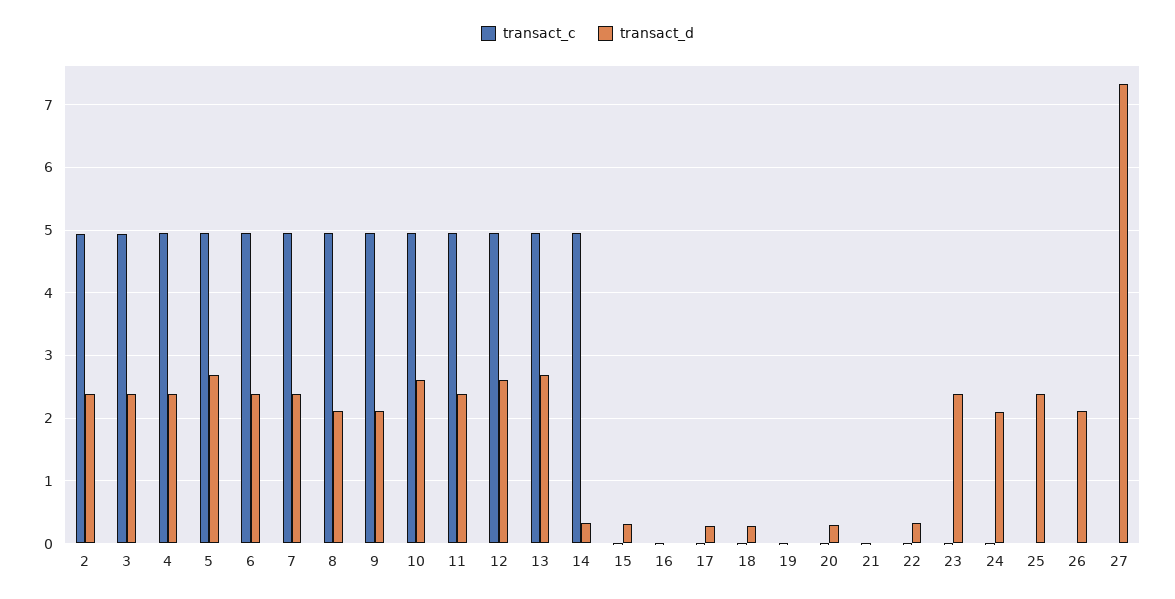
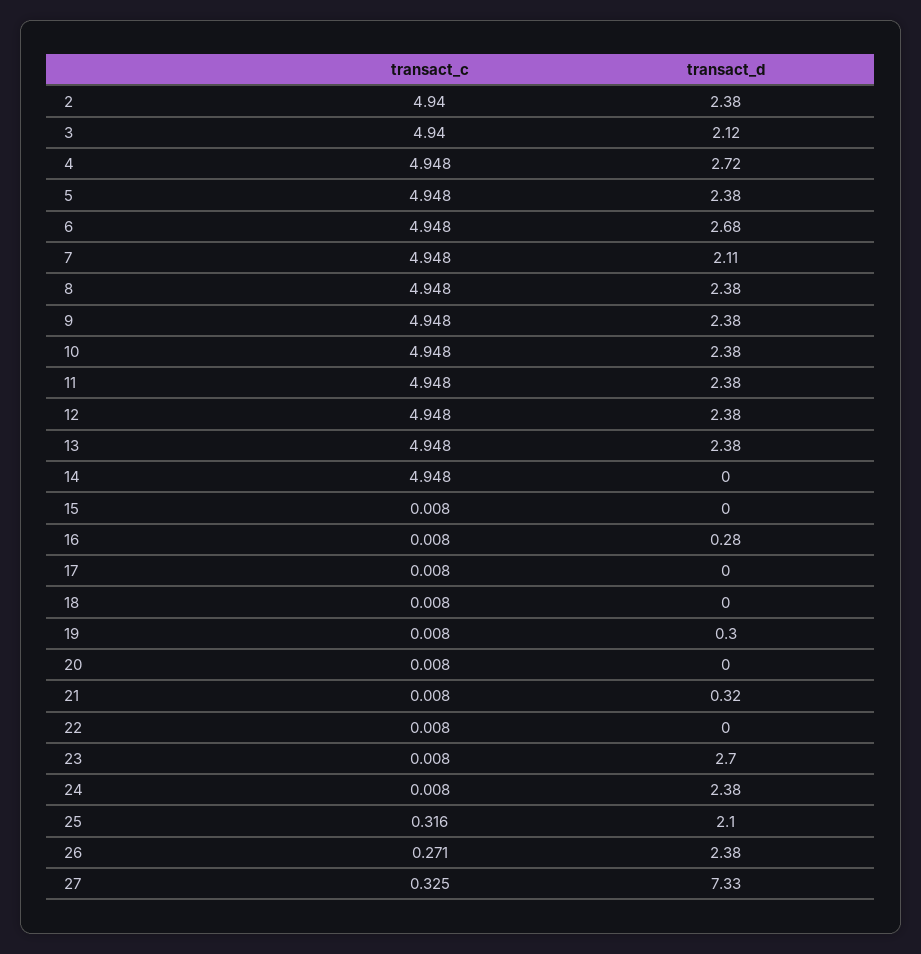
  {
    "transact_c": {
      "2": 4.94,
      "3": 4.94,
      "4": 4.948,
      "5": 4.948,
      "6": 4.948,
      "7": 4.948,
      "8": 4.948,
      "9": 4.948,
      "10": 4.948,
      "11": 4.948,
      "12": 4.948,
      "13": 4.948,
      "14": 4.948,
      "15": 0.008,
      "16": 0.008,
      "17": 0.008,
      "18": 0.008,
      "19": 0.008,
      "20": 0.008,
      "21": 0.008,
      "22": 0.008,
      "23": 0.008,
      "24": 0.008,
-     "25": 0,
+     "25": 0.316,
-     "26": 0,
+     "26": 0.271,
-     "27": 0
+     "27": 0.325
    },
    "transact_d": {
      "2": 2.38,
-     "3": 2.4,
+     "3": 2.12,
-     "4": 2.4,
+     "4": 2.72,
-     "5": 2.7,
+     "5": 2.38,
-     "6": 2.4,
+     "6": 2.68,
-     "7": 2.4,
+     "7": 2.11,
-     "8": 2.1,
+     "8": 2.38,
-     "9": 2.1,
+     "9": 2.38,
-     "10": 2.6,
+     "10": 2.38,
      "11": 2.38,
-     "12": 2.6,
+     "12": 2.38,
-     "13": 2.7,
+     "13": 2.38,
-     "14": 0.3,
+     "14": 0,
-     "15": 0.3,
+     "15": 0,
-     "16": 0,
+     "16": 0.28,
-     "17": 0.3,
+     "17": 0,
-     "18": 0.3,
+     "18": 0,
-     "19": 0,
+     "19": 0.3,
-     "20": 0.3,
+     "20": 0,
-     "21": 0,
+     "21": 0.32,
-     "22": 0.3,
+     "22": 0,
-     "23": 2.4,
+     "23": 2.7,
-     "24": 2.1,
+     "24": 2.38,
-     "25": 2.4,
+     "25": 2.1,
-     "26": 2.1,
+     "26": 2.38,
      "27": 7.33
    }
  }

